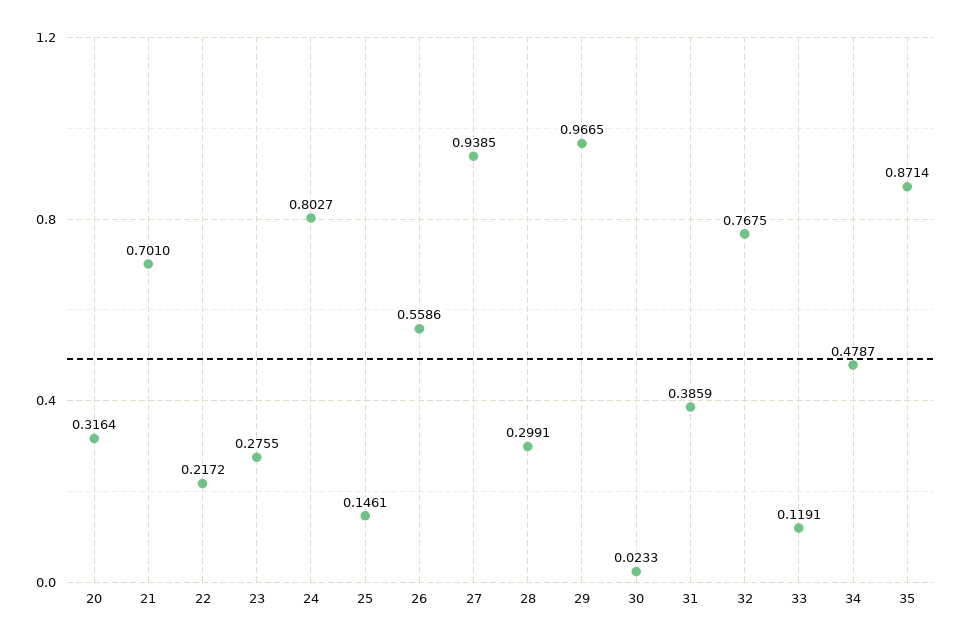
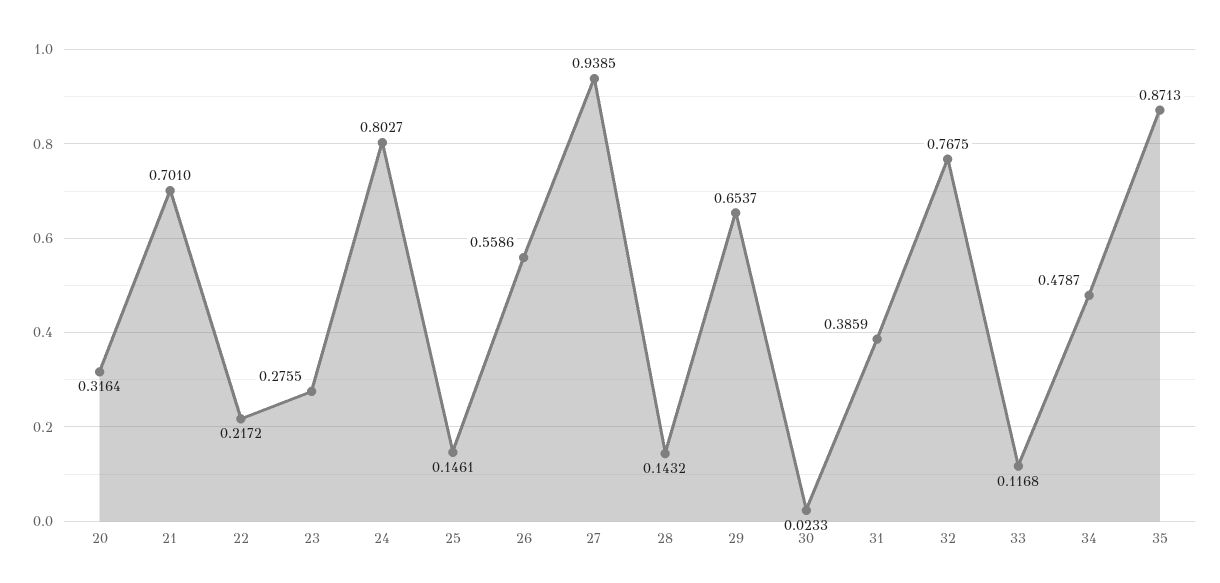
  {
    "20": 0.3164,
    "21": 0.701,
    "22": 0.2172,
    "23": 0.2755,
    "24": 0.8027,
    "25": 0.1461,
    "26": 0.5586,
    "27": 0.9385,
-   "28": 0.2991,
+   "28": 0.1432,
-   "29": 0.9665,
+   "29": 0.6537,
    "30": 0.0233,
    "31": 0.3859,
    "32": 0.7675,
-   "33": 0.1191,
+   "33": 0.1168,
    "34": 0.4787,
-   "35": 0.8714
+   "35": 0.8713
  }

